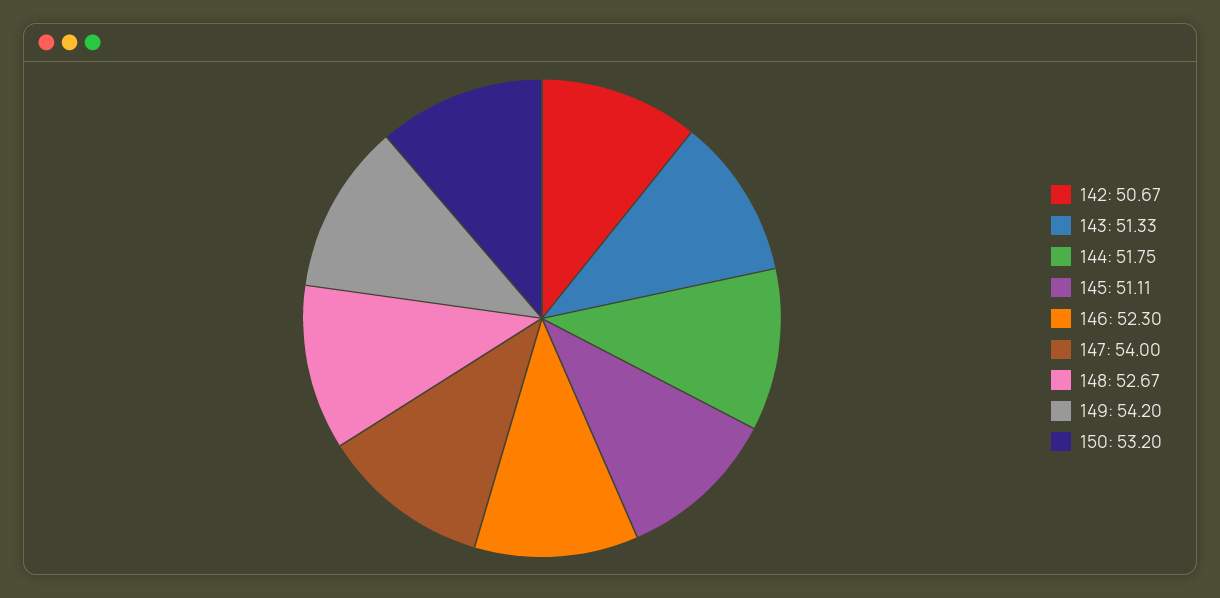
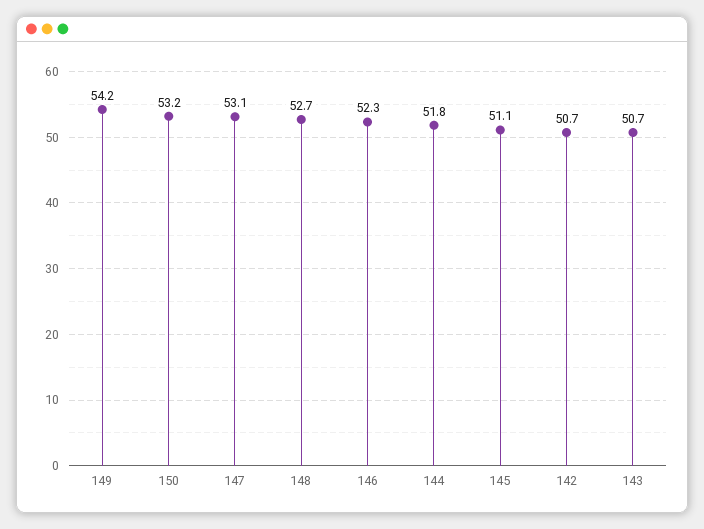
  {
    "142": 50.67,
-   "143": 51.33,
+   "143": 50.7,
    "144": 51.75,
    "145": 51.11,
    "146": 52.3,
-   "147": 54,
+   "147": 53.1,
    "148": 52.67,
    "149": 54.2,
    "150": 53.2
  }

